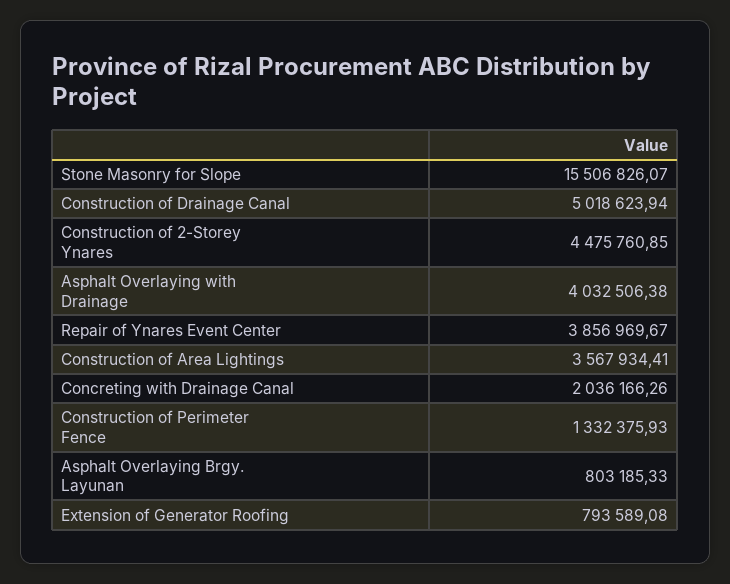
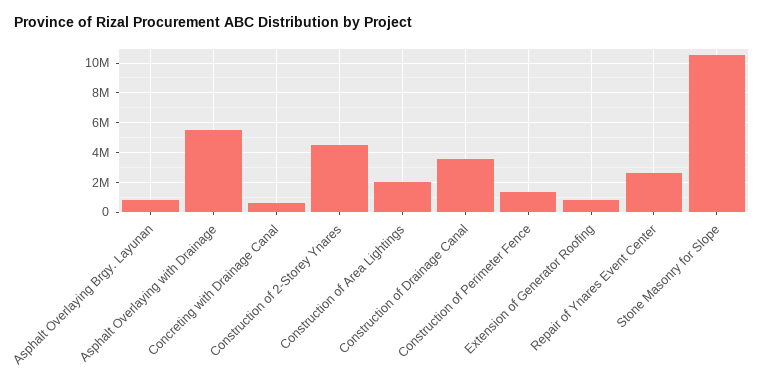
  {
-   "Stone Masonry for Slope": 15506826.07,
+   "Stone Masonry for Slope": 10500000,
-   "Construction of Drainage Canal": 5018623.94,
+   "Construction of Drainage Canal": 3500000,
    "Construction of 2-Storey Ynares": 4475760.85,
-   "Asphalt Overlaying with Drainage": 4032506.38,
+   "Asphalt Overlaying with Drainage": 5500000,
-   "Repair of Ynares Event Center": 3856969.67,
+   "Repair of Ynares Event Center": 2500000,
-   "Construction of Area Lightings": 3567934.41,
+   "Construction of Area Lightings": 2000000,
-   "Concreting with Drainage Canal": 2036166.26,
+   "Concreting with Drainage Canal": 500000,
    "Construction of Perimeter Fence": 1332375.93,
    "Asphalt Overlaying Brgy. Layunan": 803185.33,
    "Extension of Generator Roofing": 793589.08
  }

